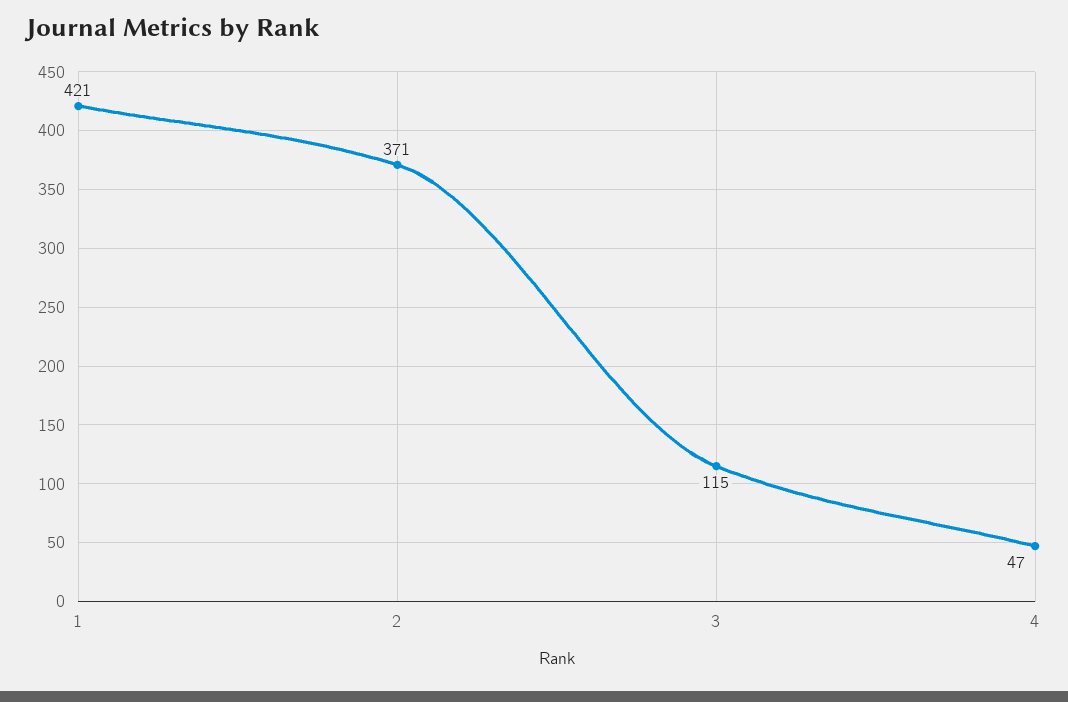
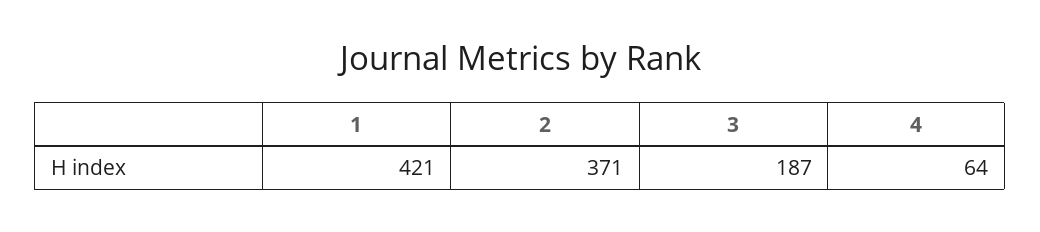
  {
    "1": 421,
    "2": 371,
-   "3": 115,
+   "3": 187,
-   "4": 47
+   "4": 64
  }

